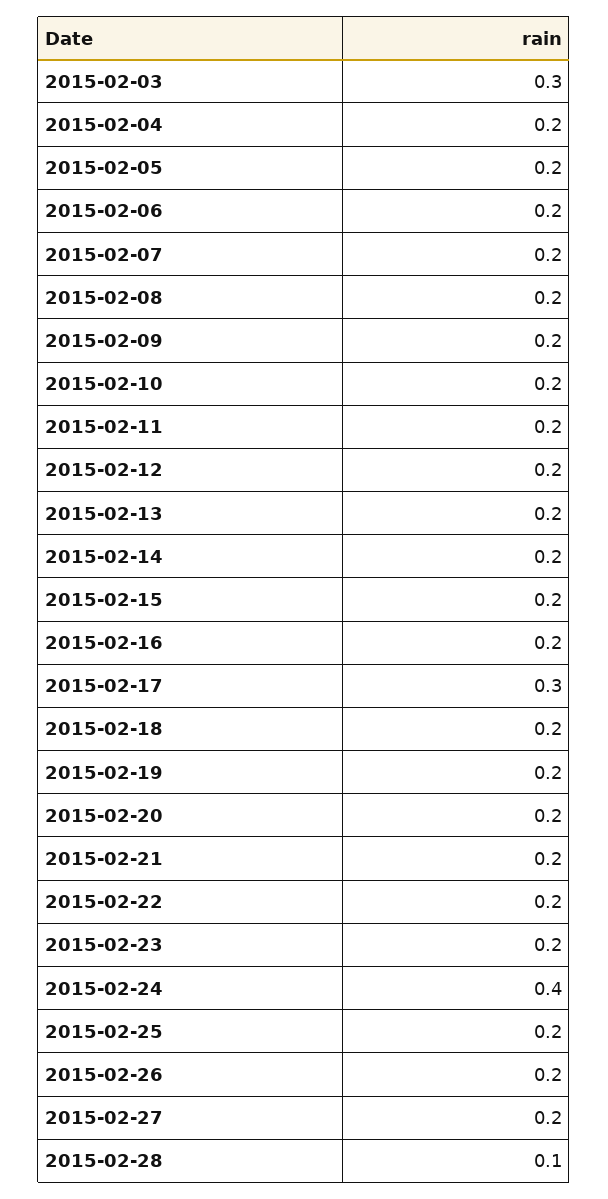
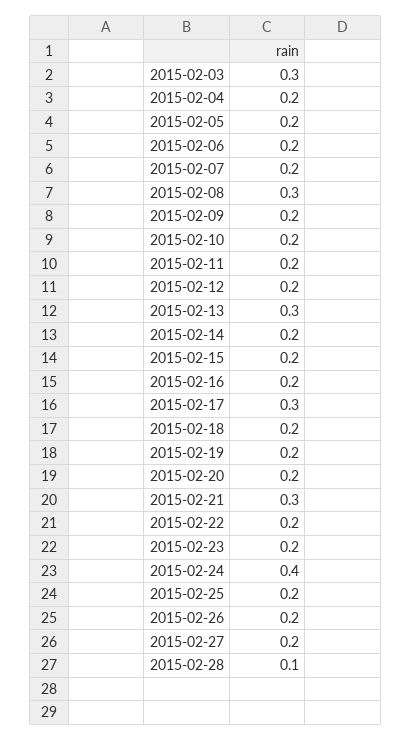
  {
    "2015-02-03": 0.3,
    "2015-02-04": 0.2,
    "2015-02-05": 0.2,
    "2015-02-06": 0.2,
    "2015-02-07": 0.2,
-   "2015-02-08": 0.2,
+   "2015-02-08": 0.3,
    "2015-02-09": 0.2,
    "2015-02-10": 0.2,
    "2015-02-11": 0.2,
    "2015-02-12": 0.2,
-   "2015-02-13": 0.2,
+   "2015-02-13": 0.3,
    "2015-02-14": 0.2,
    "2015-02-15": 0.2,
    "2015-02-16": 0.2,
    "2015-02-17": 0.3,
    "2015-02-18": 0.2,
    "2015-02-19": 0.2,
    "2015-02-20": 0.2,
-   "2015-02-21": 0.2,
+   "2015-02-21": 0.3,
    "2015-02-22": 0.2,
    "2015-02-23": 0.2,
    "2015-02-24": 0.4,
    "2015-02-25": 0.2,
    "2015-02-26": 0.2,
    "2015-02-27": 0.2,
    "2015-02-28": 0.1
  }

